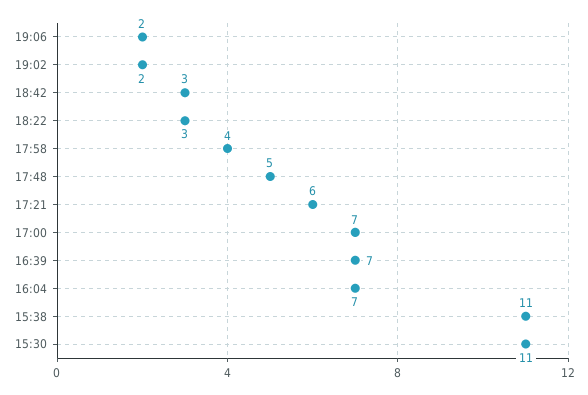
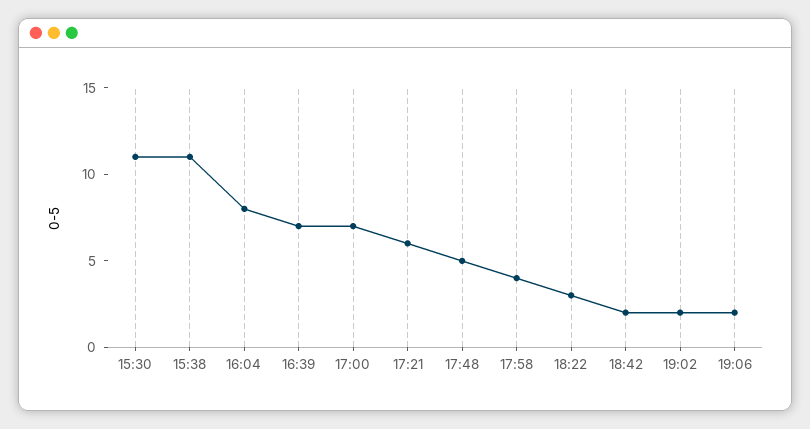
  {
    "19:06": 2,
    "19:02": 2,
-   "18:42": 3,
+   "18:42": 2,
    "18:22": 3,
    "17:58": 4,
    "17:48": 5,
    "17:21": 6,
    "17:00": 7,
    "16:39": 7,
-   "16:04": 7,
+   "16:04": 8,
    "15:38": 11,
    "15:30": 11
  }

